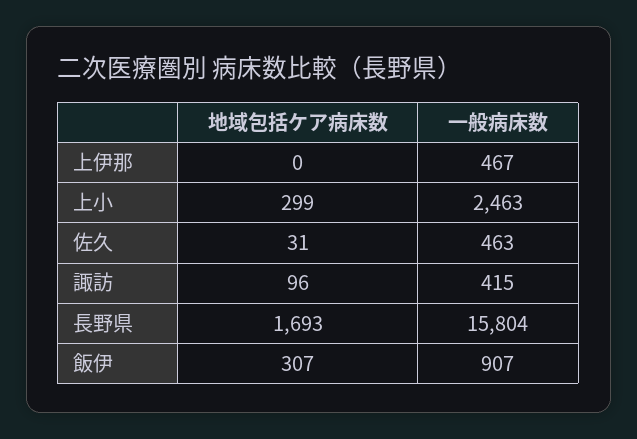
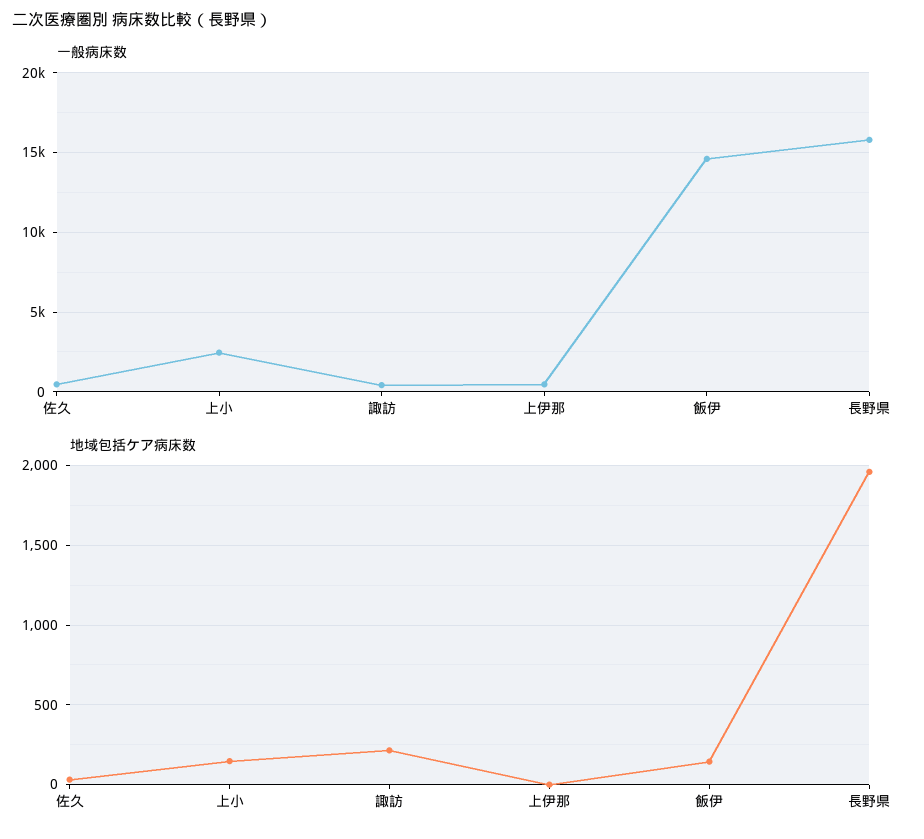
  {
    "地域包括ケア病床数": {
      "上伊那": 0,
-     "上小": 299,
+     "上小": 150,
      "佐久": 31,
-     "諏訪": 96,
+     "諏訪": 200,
-     "長野県": 1693,
+     "長野県": 1950,
-     "飯伊": 307
+     "飯伊": 150
    },
    "一般病床数": {
      "上伊那": 467,
      "上小": 2463,
      "佐久": 463,
      "諏訪": 415,
      "長野県": 15804,
-     "飯伊": 907
+     "飯伊": 14500
    }
  }

